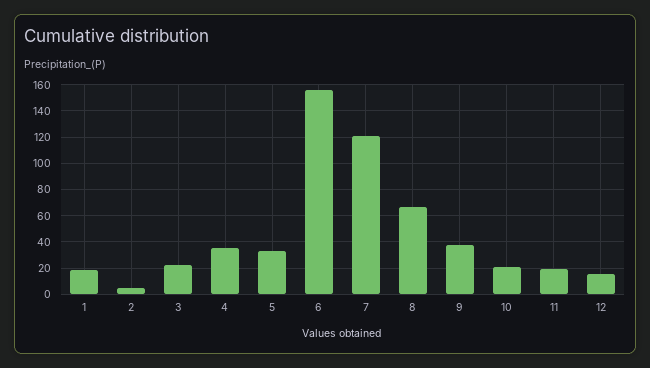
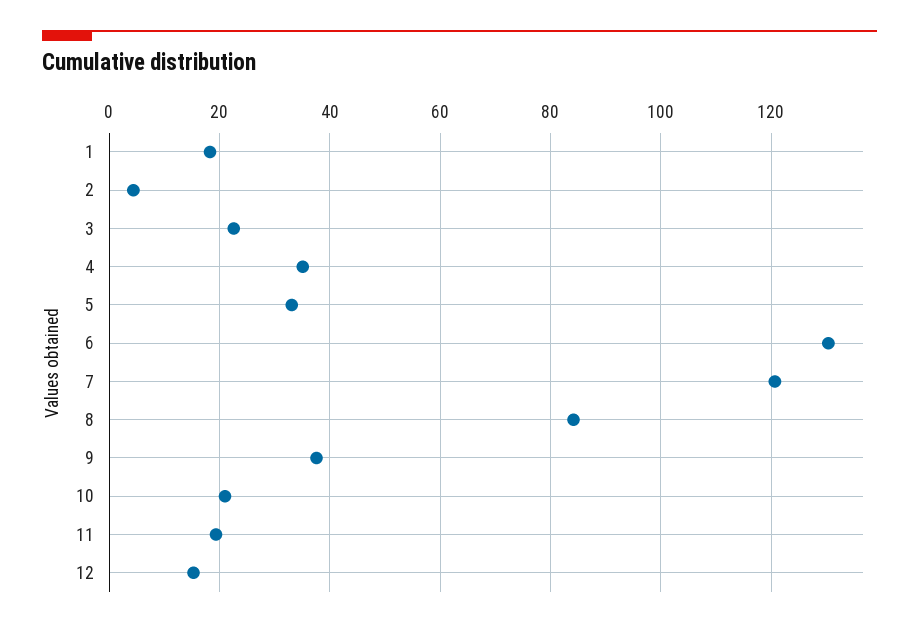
  {
    "1": 18,
    "2": 4,
    "3": 22,
    "4": 36,
    "5": 34,
-   "6": 155,
+   "6": 130,
    "7": 120,
-   "8": 65,
+   "8": 84,
    "9": 38,
    "10": 22,
    "11": 20,
    "12": 16
  }

